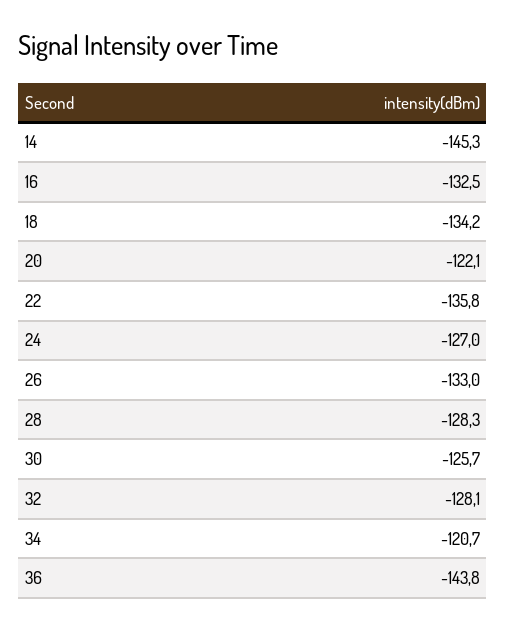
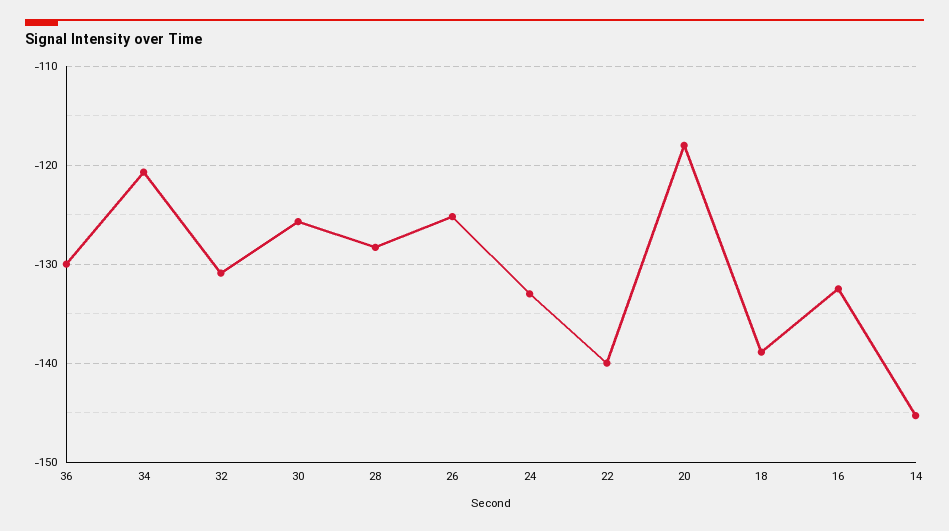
  {
    "14": -145.3,
    "16": -132.5,
-   "18": -134.2,
+   "18": -139,
-   "20": -122.1,
+   "20": -118,
-   "22": -135.8,
+   "22": -140,
-   "24": -127,
+   "24": -133,
-   "26": -133,
+   "26": -125,
    "28": -128.3,
    "30": -125.7,
-   "32": -128.1,
+   "32": -131,
    "34": -120.7,
-   "36": -143.8
+   "36": -130
  }

